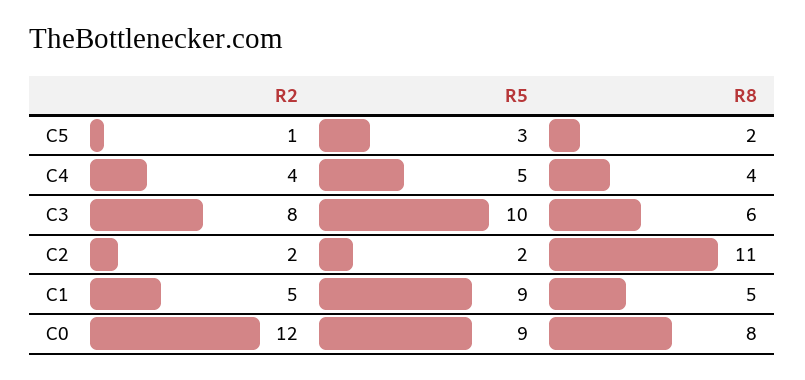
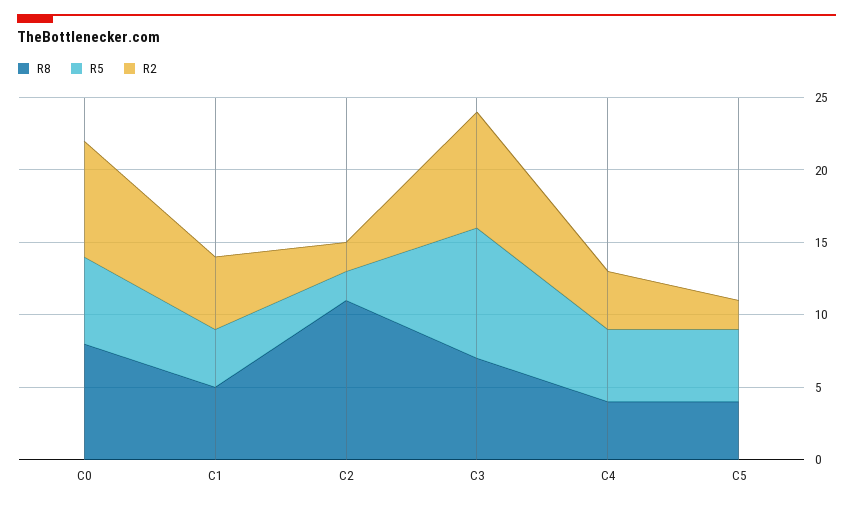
  {
    "R2": {
-     "C5": 1,
+     "C5": 2,
      "C4": 4,
      "C3": 8,
      "C2": 2,
      "C1": 5,
-     "C0": 12
+     "C0": 8
    },
    "R5": {
-     "C5": 3,
+     "C5": 5,
      "C4": 5,
-     "C3": 10,
+     "C3": 9,
      "C2": 2,
-     "C1": 9,
+     "C1": 4,
-     "C0": 9
+     "C0": 6
    },
    "R8": {
-     "C5": 2,
+     "C5": 4,
      "C4": 4,
-     "C3": 6,
+     "C3": 7,
      "C2": 11,
      "C1": 5,
      "C0": 8
    }
  }

